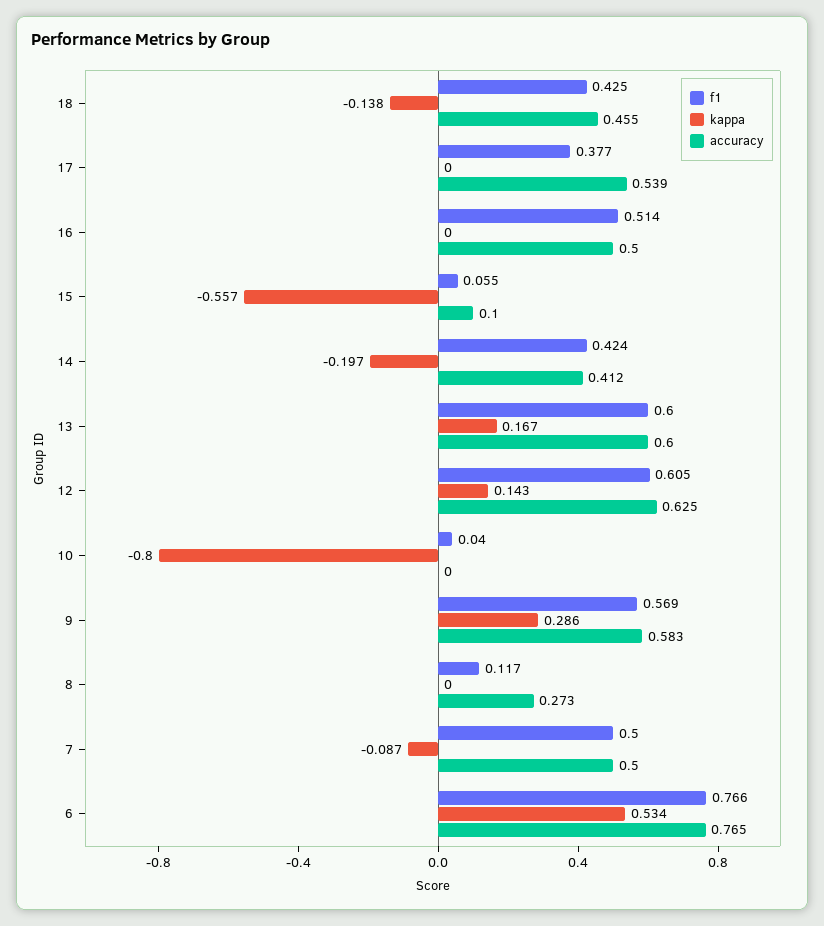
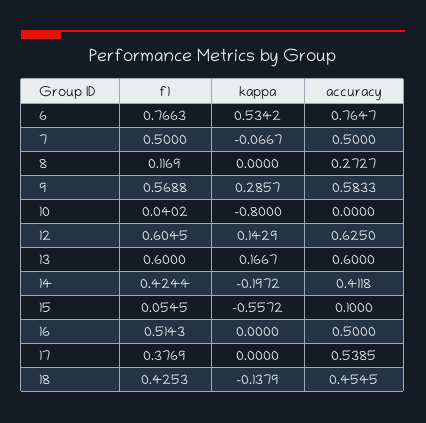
  {
    "f1": {
      "18": 0.4253,
      "17": 0.3769,
      "16": 0.5143,
      "15": 0.0545,
      "14": 0.4244,
      "13": 0.6,
      "12": 0.6045,
      "10": 0.0402,
      "9": 0.5688,
      "8": 0.1169,
      "7": 0.5,
      "6": 0.7663
    },
    "kappa": {
      "18": -0.1379,
      "17": 0,
      "16": 0,
      "15": -0.5572,
      "14": -0.1972,
      "13": 0.1667,
      "12": 0.1429,
      "10": -0.8,
      "9": 0.2857,
      "8": 0,
-     "7": -0.087,
+     "7": -0.0667,
      "6": 0.5342
    },
    "accuracy": {
      "18": 0.4545,
      "17": 0.5385,
      "16": 0.5,
      "15": 0.1,
      "14": 0.4118,
      "13": 0.6,
      "12": 0.625,
      "10": 0,
      "9": 0.5833,
      "8": 0.2727,
      "7": 0.5,
      "6": 0.7647
    }
  }

